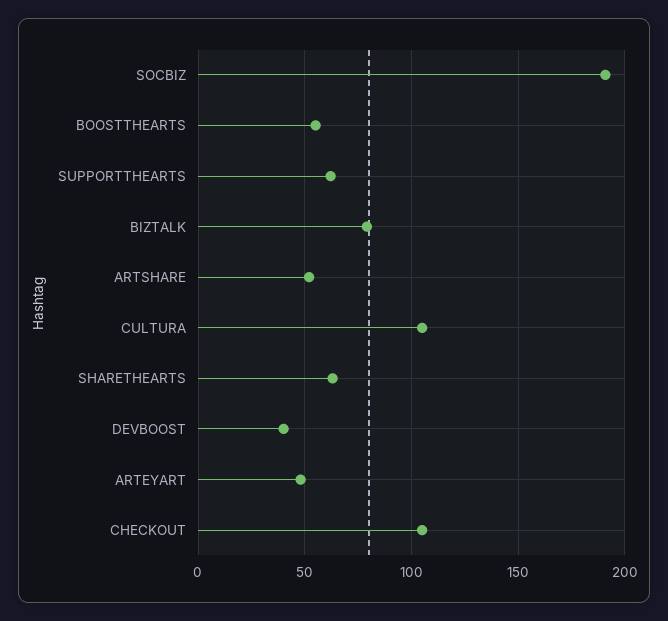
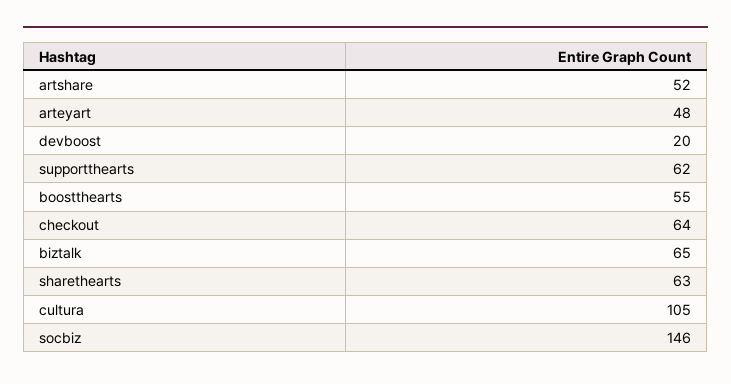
  {
-   "SOCBIZ": 190,
+   "SOCBIZ": 146,
    "BOOSTTHEARTS": 55,
    "SUPPORTTHEARTS": 62,
-   "BIZTALK": 80,
+   "BIZTALK": 65,
    "ARTSHARE": 52,
    "CULTURA": 105,
    "SHARETHEARTS": 63,
-   "DEVBOOST": 40,
+   "DEVBOOST": 20,
    "ARTEYART": 48,
-   "CHECKOUT": 105
+   "CHECKOUT": 64
  }

